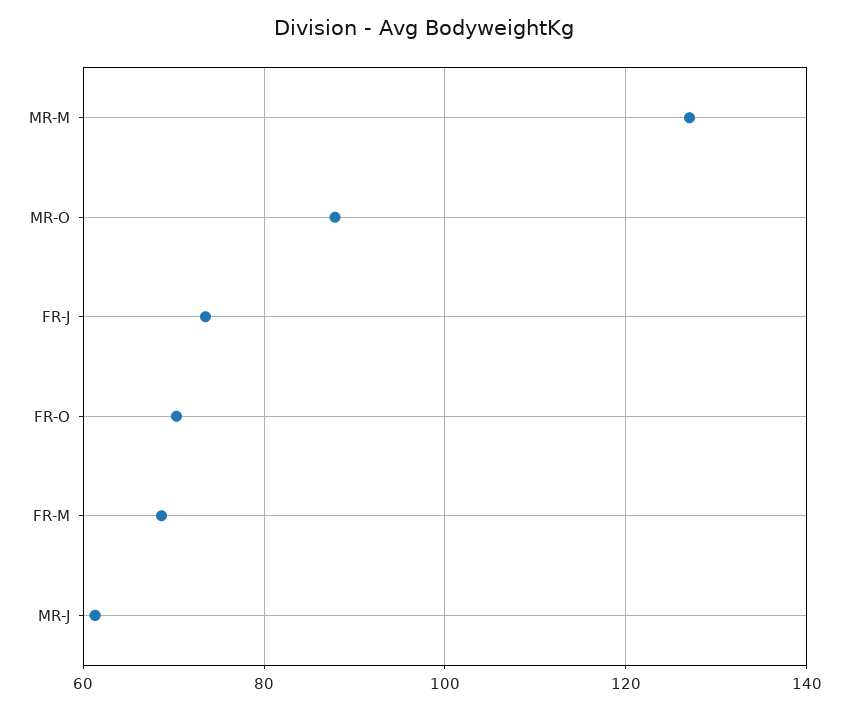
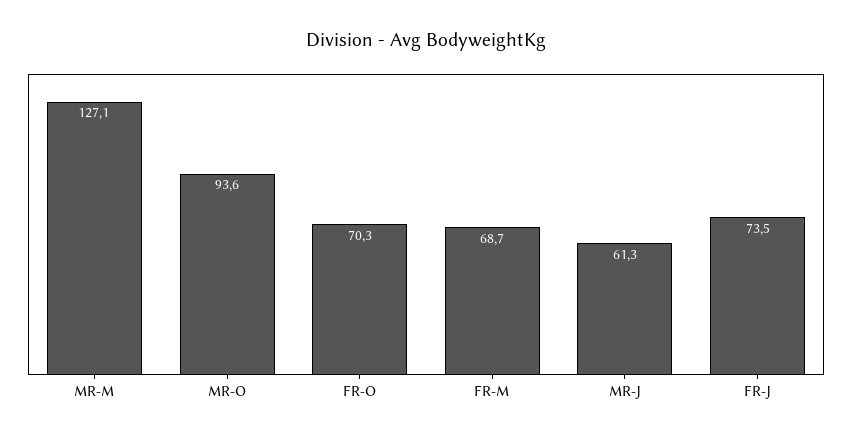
  {
    "MR-M": 127.1,
-   "MR-O": 88,
+   "MR-O": 93.6,
    "FR-J": 73.5,
    "FR-O": 70.3,
    "FR-M": 68.7,
    "MR-J": 61.3
  }

